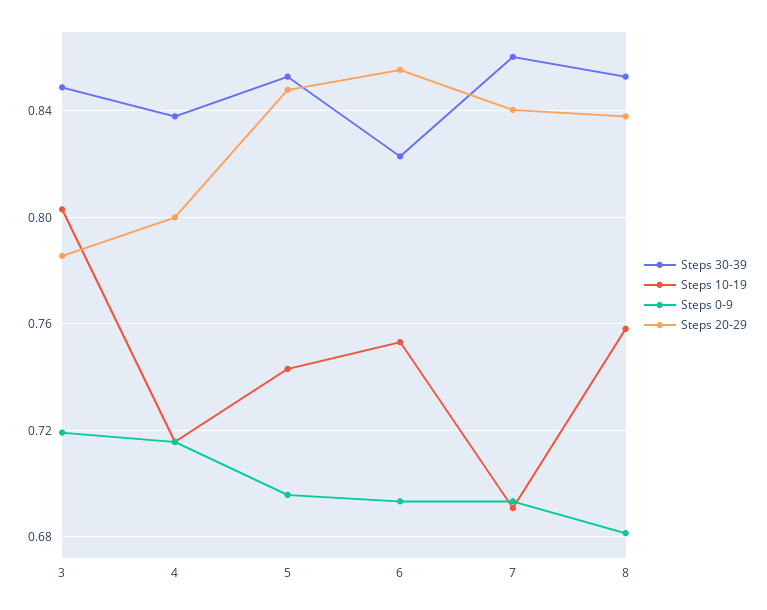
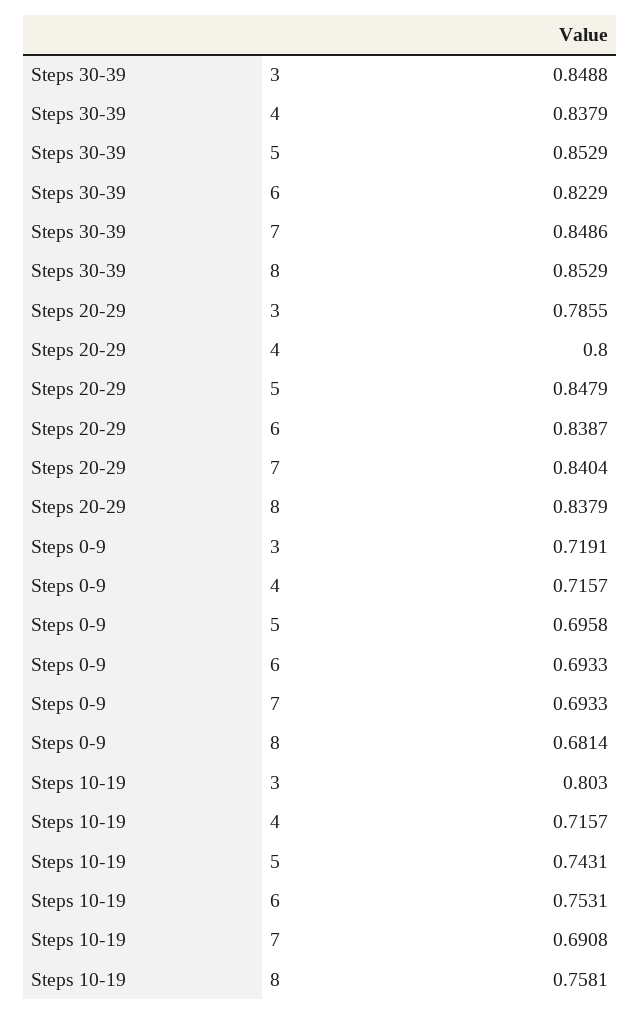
  {
    "Steps 30-39": {
      "3": 0.8488,
      "4": 0.8379,
      "5": 0.8529,
      "6": 0.8229,
-     "7": 0.86,
+     "7": 0.8486,
      "8": 0.8529
    },
    "Steps 10-19": {
      "3": 0.803,
      "4": 0.7157,
      "5": 0.7431,
      "6": 0.7531,
      "7": 0.6908,
      "8": 0.7581
    },
    "Steps 0-9": {
      "3": 0.7191,
      "4": 0.7157,
      "5": 0.6958,
      "6": 0.6933,
      "7": 0.6933,
      "8": 0.6814
    },
    "Steps 20-29": {
      "3": 0.7855,
      "4": 0.8,
      "5": 0.8479,
-     "6": 0.855,
+     "6": 0.8387,
      "7": 0.8404,
      "8": 0.8379
    }
  }

